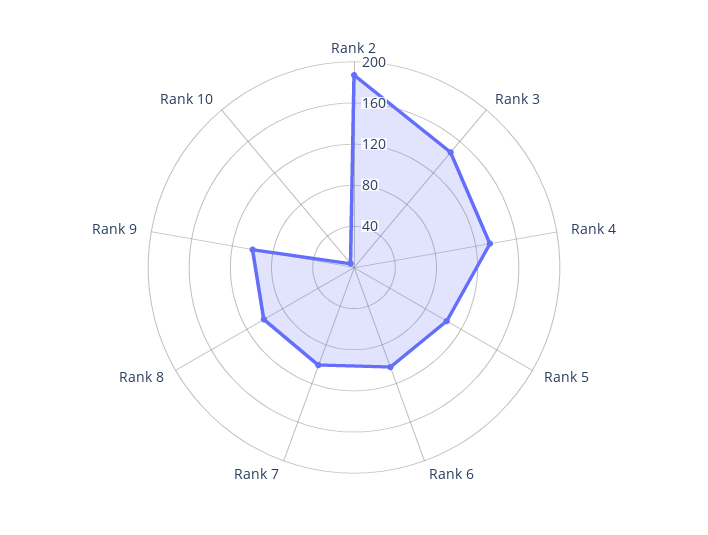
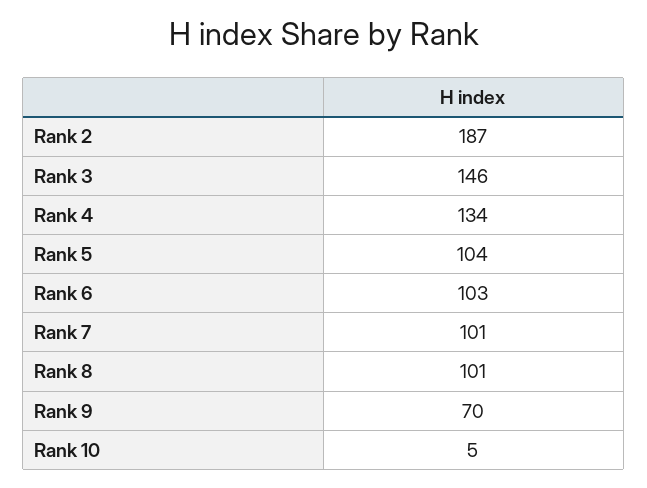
  {
    "Rank 2": 187,
    "Rank 3": 146,
    "Rank 4": 134,
    "Rank 5": 104,
    "Rank 6": 103,
    "Rank 7": 101,
    "Rank 8": 101,
-   "Rank 9": 100,
+   "Rank 9": 70,
    "Rank 10": 5
  }

